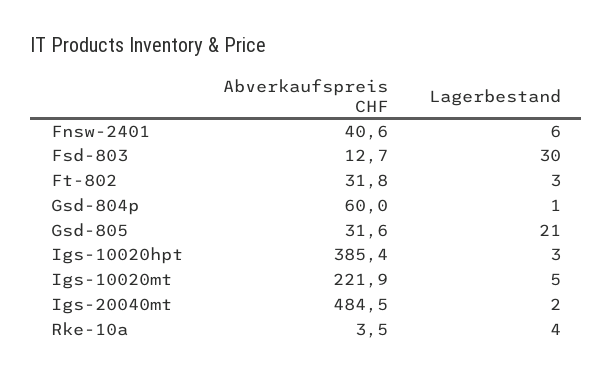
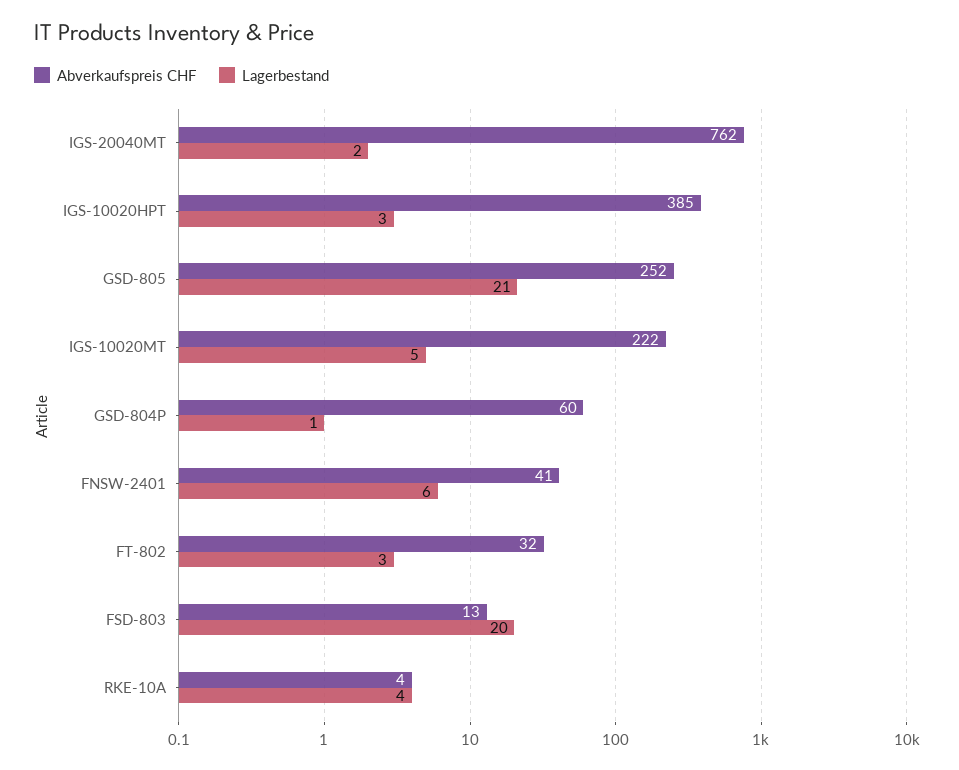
  {
    "Abverkaufspreis CHF": {
      "Fnsw-2401": 40.6,
      "Fsd-803": 12.7,
      "Ft-802": 31.8,
      "Gsd-804p": 60,
-     "Gsd-805": 31.6,
+     "Gsd-805": 252,
      "Igs-10020hpt": 385.4,
      "Igs-10020mt": 221.9,
-     "Igs-20040mt": 484.5,
+     "Igs-20040mt": 762,
      "Rke-10a": 3.5
    },
    "Lagerbestand": {
      "Fnsw-2401": 6,
-     "Fsd-803": 30,
+     "Fsd-803": 20,
      "Ft-802": 3,
      "Gsd-804p": 1,
      "Gsd-805": 21,
      "Igs-10020hpt": 3,
      "Igs-10020mt": 5,
      "Igs-20040mt": 2,
      "Rke-10a": 4
    }
  }

